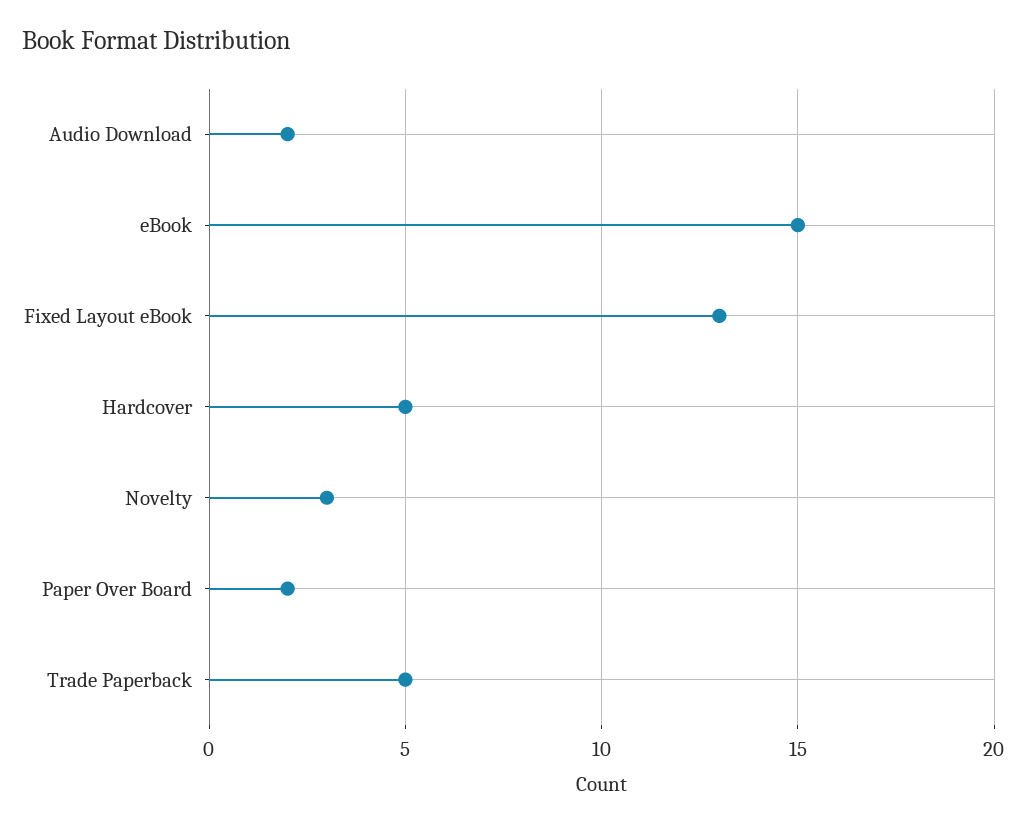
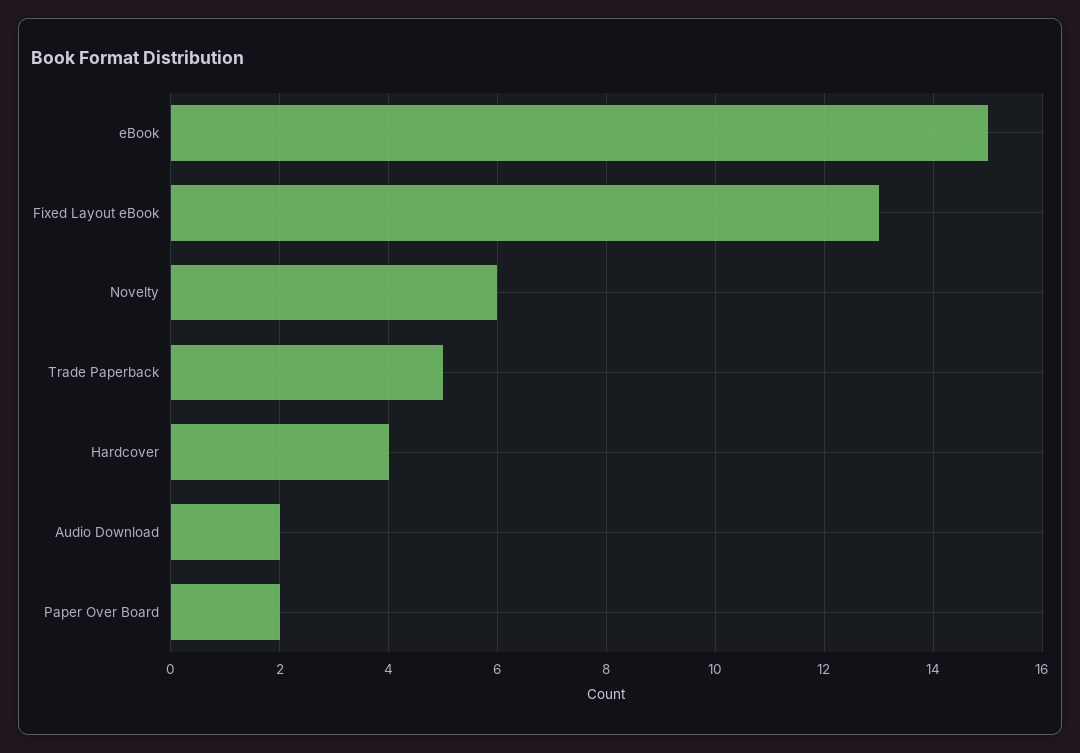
  {
    "Audio Download": 2,
    "eBook": 15,
    "Fixed Layout eBook": 13,
-   "Hardcover": 5,
+   "Hardcover": 4,
-   "Novelty": 3,
+   "Novelty": 6,
    "Paper Over Board": 2,
    "Trade Paperback": 5
  }

